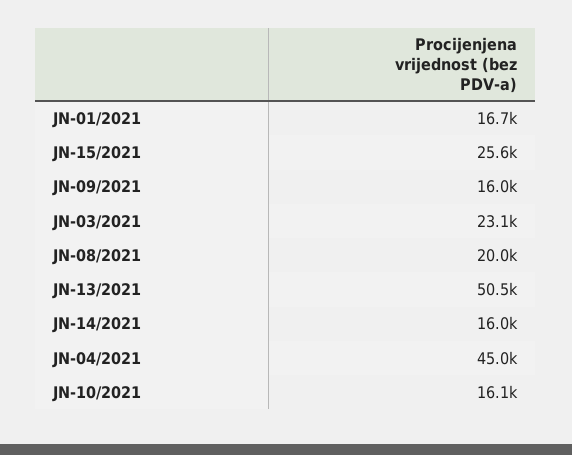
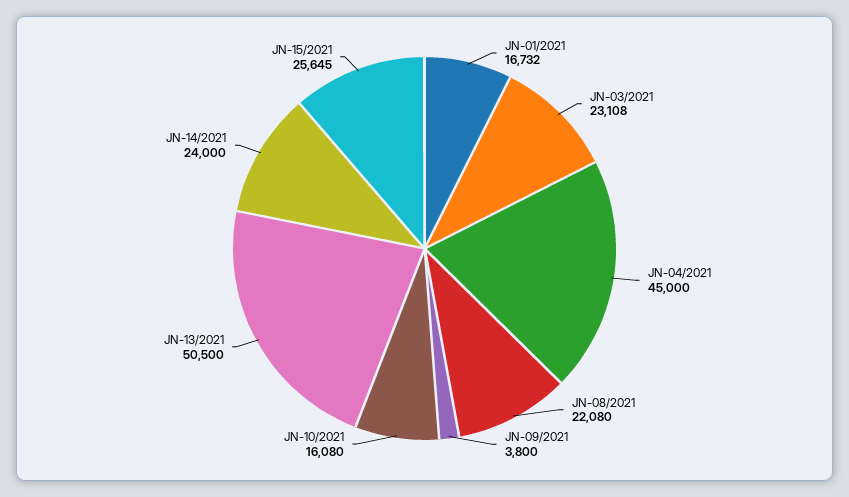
  {
    "JN-01/2021": 16732,
    "JN-15/2021": 25645,
-   "JN-09/2021": 16000,
+   "JN-09/2021": 3800,
    "JN-03/2021": 23108,
-   "JN-08/2021": 20000,
+   "JN-08/2021": 22080,
    "JN-13/2021": 50500,
-   "JN-14/2021": 16000,
+   "JN-14/2021": 24000,
    "JN-04/2021": 45000,
    "JN-10/2021": 16080
  }

